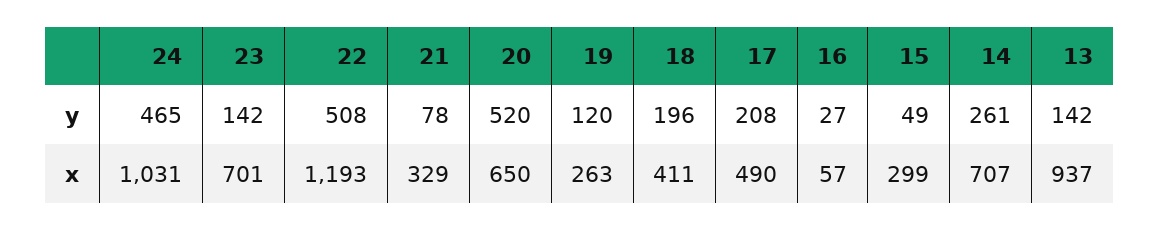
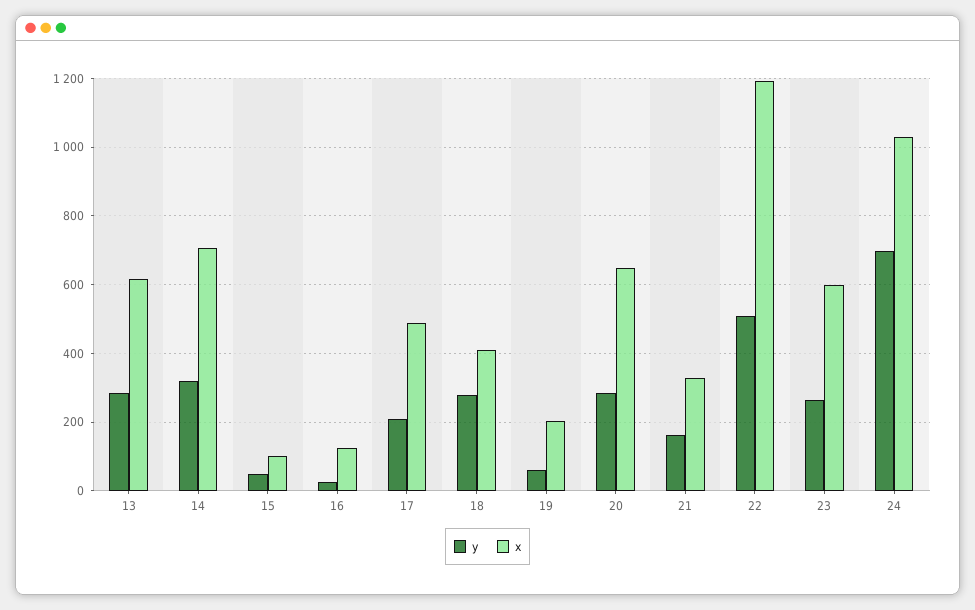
  {
    "y": {
-     "24": 465,
+     "24": 700,
-     "23": 142,
+     "23": 260,
      "22": 508,
-     "21": 78,
+     "21": 160,
-     "20": 520,
+     "20": 280,
-     "19": 120,
+     "19": 60,
-     "18": 196,
+     "18": 280,
      "17": 208,
      "16": 27,
      "15": 49,
-     "14": 261,
+     "14": 320,
-     "13": 142
+     "13": 280
    },
    "x": {
      "24": 1031,
-     "23": 701,
+     "23": 600,
      "22": 1193,
      "21": 329,
      "20": 650,
-     "19": 263,
+     "19": 200,
      "18": 411,
      "17": 490,
-     "16": 57,
+     "16": 120,
-     "15": 299,
+     "15": 100,
      "14": 707,
-     "13": 937
+     "13": 620
    }
  }

